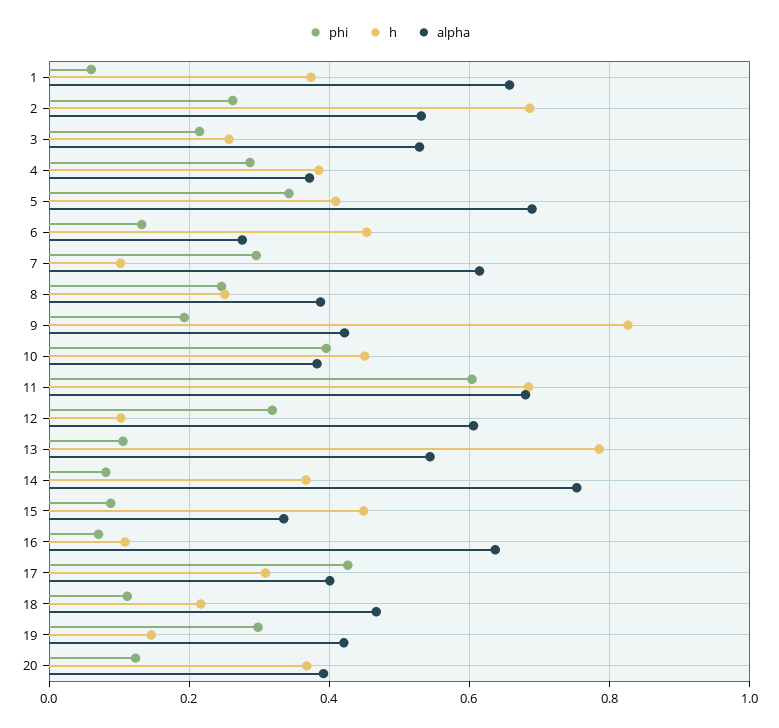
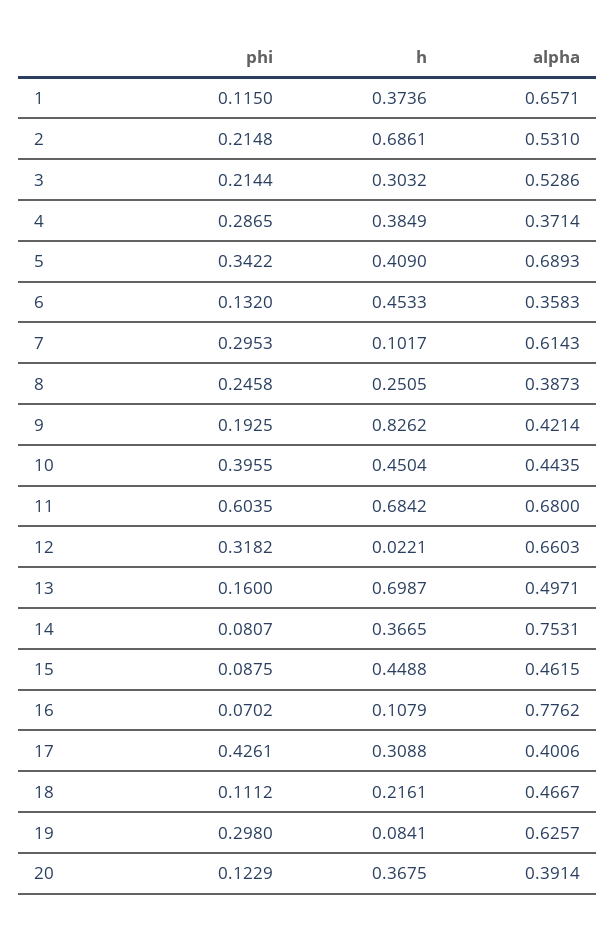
  {
    "phi": {
-     "1": 0.06,
+     "1": 0.115,
-     "2": 0.26,
+     "2": 0.2148,
      "3": 0.2144,
      "4": 0.2865,
      "5": 0.3422,
      "6": 0.132,
      "7": 0.2953,
      "8": 0.2458,
      "9": 0.1925,
      "10": 0.3955,
      "11": 0.6035,
      "12": 0.3182,
-     "13": 0.1,
+     "13": 0.16,
      "14": 0.0807,
      "15": 0.0875,
      "16": 0.0702,
      "17": 0.4261,
      "18": 0.1112,
      "19": 0.298,
      "20": 0.1229
    },
    "h": {
      "1": 0.3736,
      "2": 0.6861,
-     "3": 0.26,
+     "3": 0.3032,
      "4": 0.3849,
      "5": 0.409,
      "6": 0.4533,
      "7": 0.1017,
      "8": 0.2505,
      "9": 0.8262,
      "10": 0.4504,
      "11": 0.6842,
-     "12": 0.1,
+     "12": 0.0221,
-     "13": 0.78,
+     "13": 0.6987,
      "14": 0.3665,
      "15": 0.4488,
      "16": 0.1079,
      "17": 0.3088,
      "18": 0.2161,
-     "19": 0.14,
+     "19": 0.0841,
      "20": 0.3675
    },
    "alpha": {
      "1": 0.6571,
      "2": 0.531,
      "3": 0.5286,
      "4": 0.3714,
      "5": 0.6893,
-     "6": 0.28,
+     "6": 0.3583,
      "7": 0.6143,
      "8": 0.3873,
      "9": 0.4214,
-     "10": 0.38,
+     "10": 0.4435,
      "11": 0.68,
-     "12": 0.6,
+     "12": 0.6603,
-     "13": 0.54,
+     "13": 0.4971,
      "14": 0.7531,
-     "15": 0.34,
+     "15": 0.4615,
-     "16": 0.64,
+     "16": 0.7762,
      "17": 0.4006,
      "18": 0.4667,
-     "19": 0.42,
+     "19": 0.6257,
      "20": 0.3914
    }
  }

